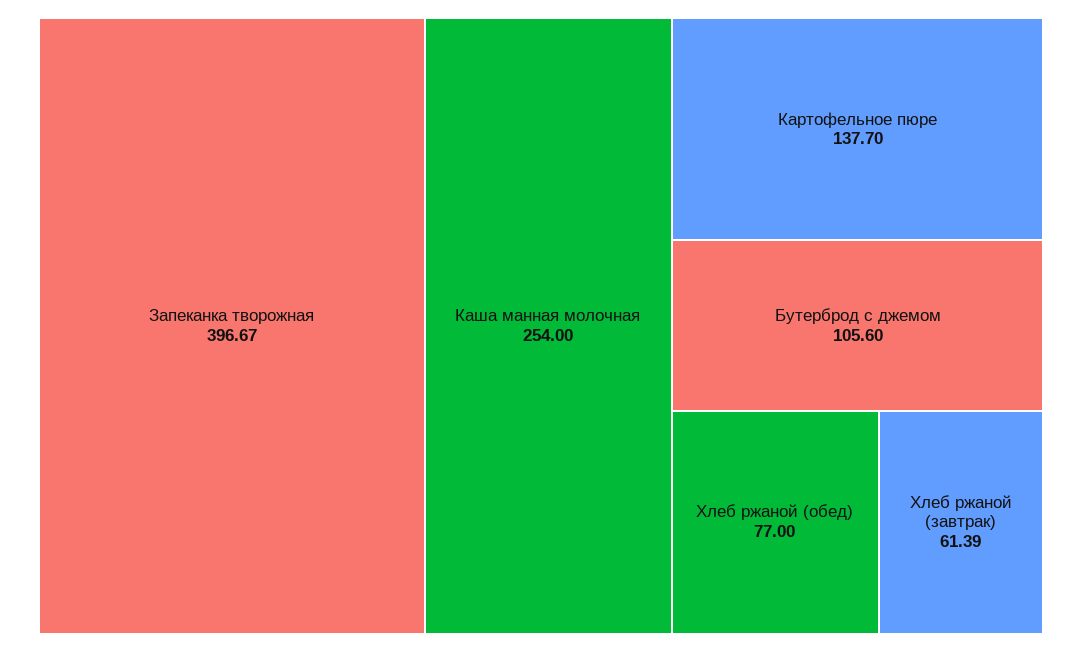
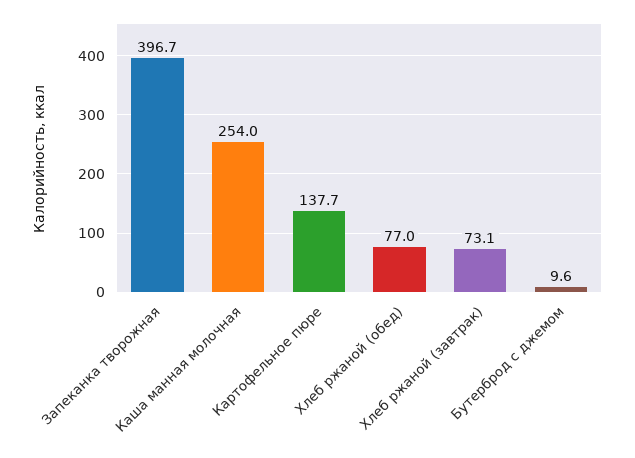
  {
    "Запеканка творожная": 396.67,
    "Каша манная молочная": 254,
    "Картофельное пюре": 137.7,
-   "Бутерброд с джемом": 105.6,
+   "Бутерброд с джемом": 9.6,
    "Хлеб ржаной (обед)": 77,
-   "Хлеб ржаной (завтрак)": 61.39
+   "Хлеб ржаной (завтрак)": 73.1
  }

